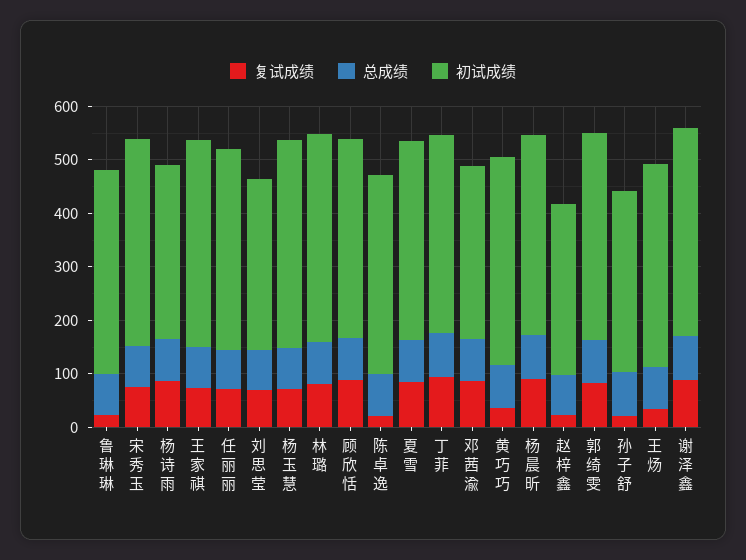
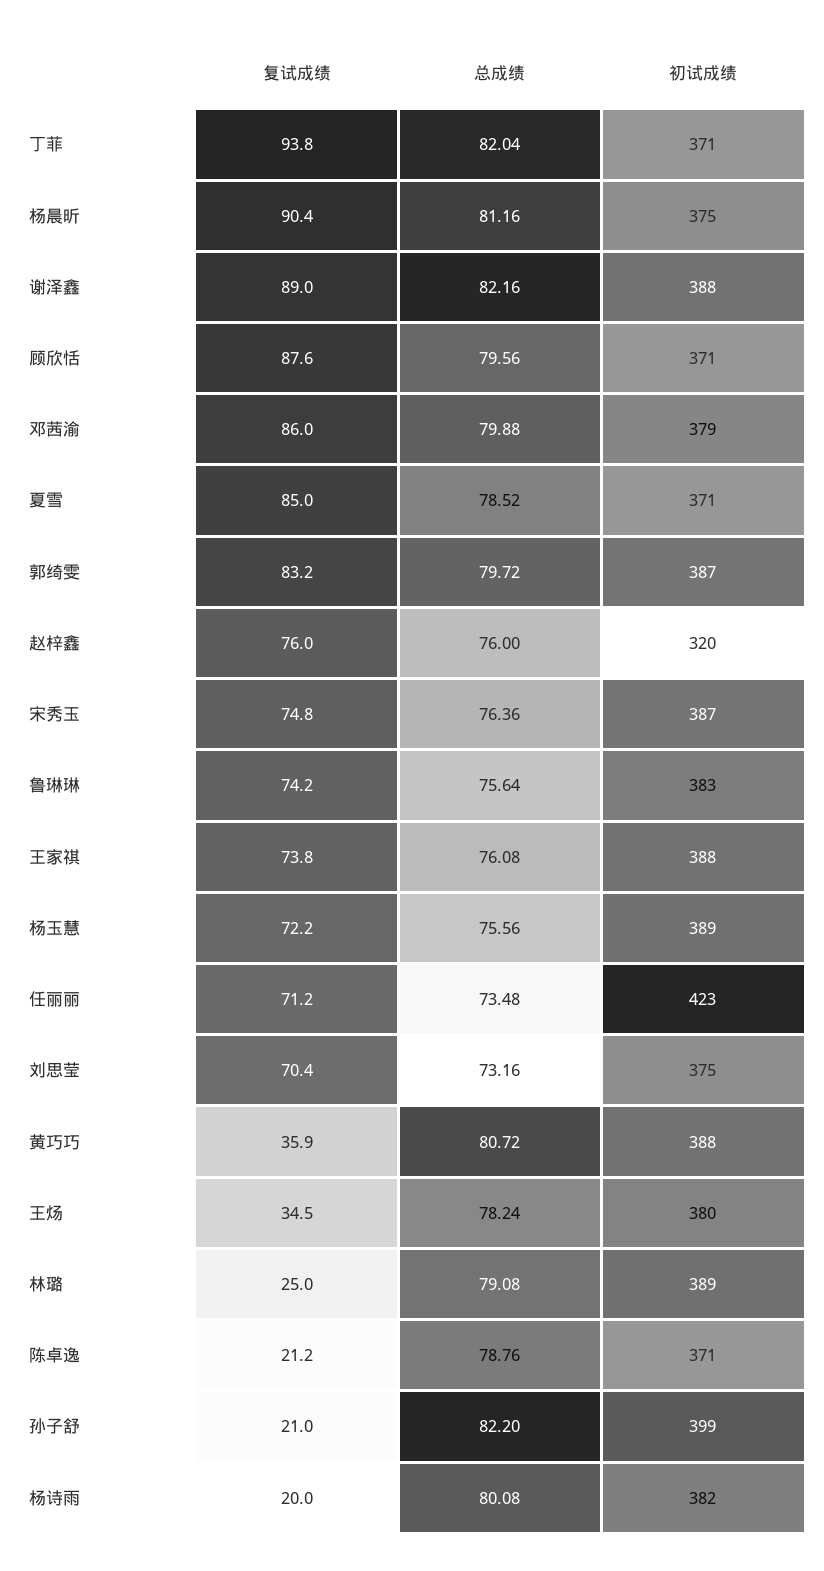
  {
    "复试成绩": {
-     "鲁琳琳": 20,
+     "鲁琳琳": 74.2,
      "宋秀玉": 74.8,
-     "杨诗雨": 80,
+     "杨诗雨": 20,
      "王家祺": 73.8,
      "任丽丽": 71.2,
      "刘思莹": 70.4,
      "杨玉慧": 72.2,
-     "林璐": 80,
+     "林璐": 25,
      "顾欣恬": 87.6,
      "陈卓逸": 21.2,
      "夏雪": 85,
      "丁菲": 93.8,
      "邓茜渝": 86,
      "黄巧巧": 35.9,
      "杨晨昕": 90.4,
-     "赵梓鑫": 20,
+     "赵梓鑫": 76,
      "郭绮雯": 83.2,
      "孙子舒": 21,
      "王炀": 34.5,
      "谢泽鑫": 89
    },
    "总成绩": {
      "鲁琳琳": 75.64,
      "宋秀玉": 76.36,
      "杨诗雨": 80.08,
      "王家祺": 76.08,
      "任丽丽": 73.48,
      "刘思莹": 73.16,
      "杨玉慧": 75.56,
      "林璐": 79.08,
      "顾欣恬": 79.56,
      "陈卓逸": 78.76,
      "夏雪": 78.52,
      "丁菲": 82.04,
      "邓茜渝": 79.88,
      "黄巧巧": 80.72,
      "杨晨昕": 81.16,
      "赵梓鑫": 76,
      "郭绮雯": 79.72,
      "孙子舒": 82.2,
      "王炀": 78.24,
      "谢泽鑫": 82.16
    },
    "初试成绩": {
      "鲁琳琳": 383,
      "宋秀玉": 387,
-     "杨诗雨": 320,
+     "杨诗雨": 382,
      "王家祺": 388,
-     "任丽丽": 380,
+     "任丽丽": 423,
-     "刘思莹": 320,
+     "刘思莹": 375,
      "杨玉慧": 389,
      "林璐": 389,
      "顾欣恬": 371,
      "陈卓逸": 371,
      "夏雪": 371,
      "丁菲": 371,
-     "邓茜渝": 320,
+     "邓茜渝": 379,
      "黄巧巧": 388,
      "杨晨昕": 375,
      "赵梓鑫": 320,
      "郭绮雯": 387,
-     "孙子舒": 340,
+     "孙子舒": 399,
      "王炀": 380,
      "谢泽鑫": 388
    }
  }

